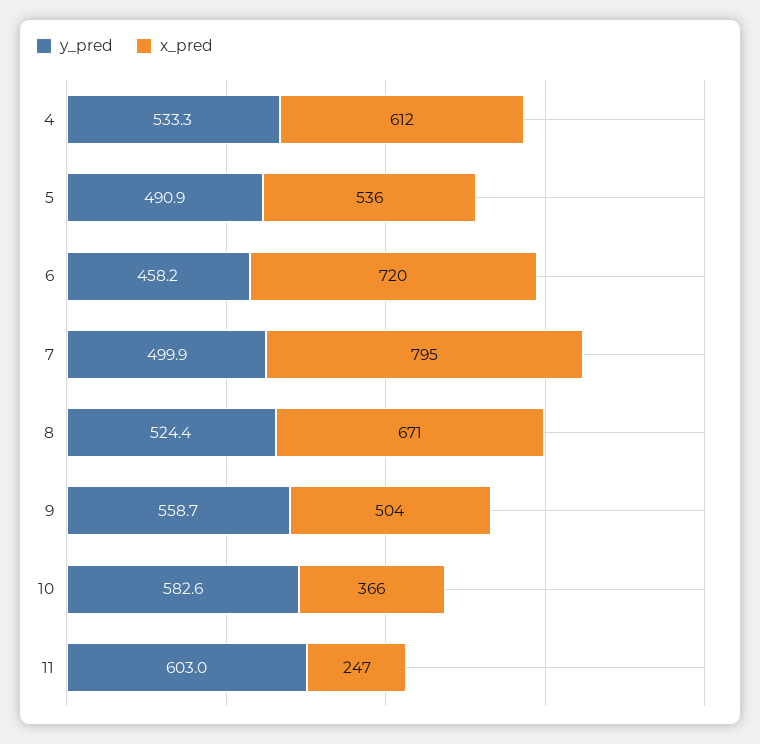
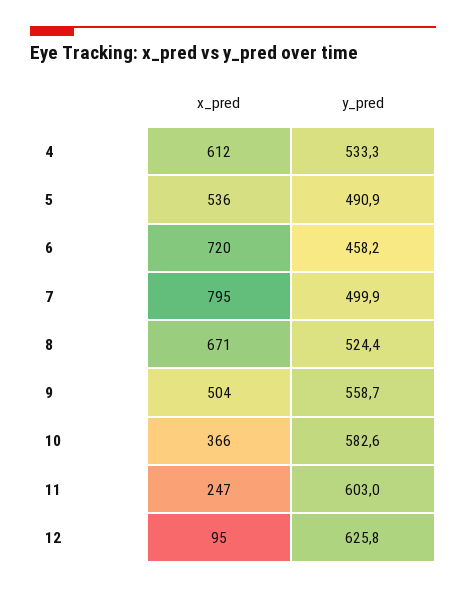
  {
    "y_pred": {
      "4": 533.3,
      "5": 490.9,
      "6": 458.2,
      "7": 499.9,
      "8": 524.4,
      "9": 558.7,
      "10": 582.6,
-     "11": 603
+     "11": 603,
+     "12": 625.8
    },
    "x_pred": {
      "4": 612,
      "5": 536,
      "6": 720,
      "7": 795,
      "8": 671,
      "9": 504,
      "10": 366,
-     "11": 247
+     "11": 247,
+     "12": 95
    }
  }

